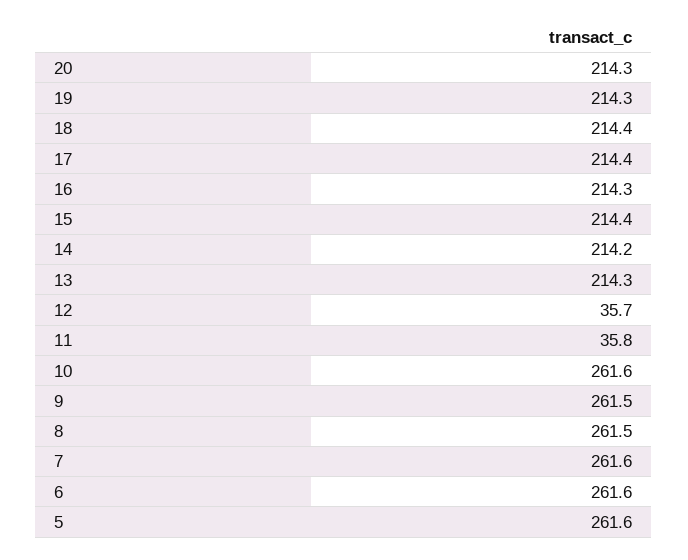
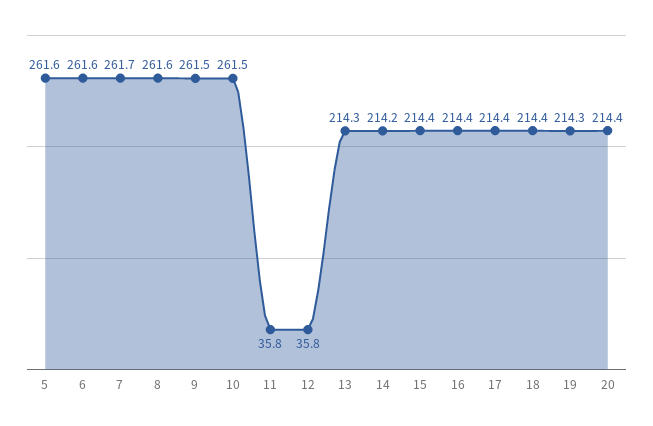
  {
-   "20": 214.3,
+   "20": 214.4,
    "19": 214.3,
    "18": 214.4,
    "17": 214.4,
-   "16": 214.3,
+   "16": 214.4,
    "15": 214.4,
    "14": 214.2,
    "13": 214.3,
-   "12": 35.7,
+   "12": 35.8,
    "11": 35.8,
-   "10": 261.6,
+   "10": 261.5,
    "9": 261.5,
-   "8": 261.5,
+   "8": 261.6,
-   "7": 261.6,
+   "7": 261.7,
    "6": 261.6,
    "5": 261.6
  }

